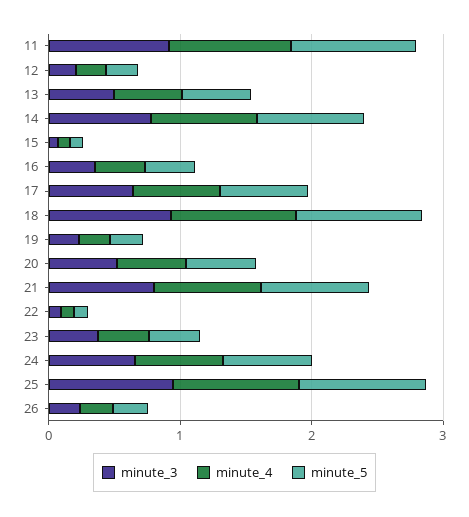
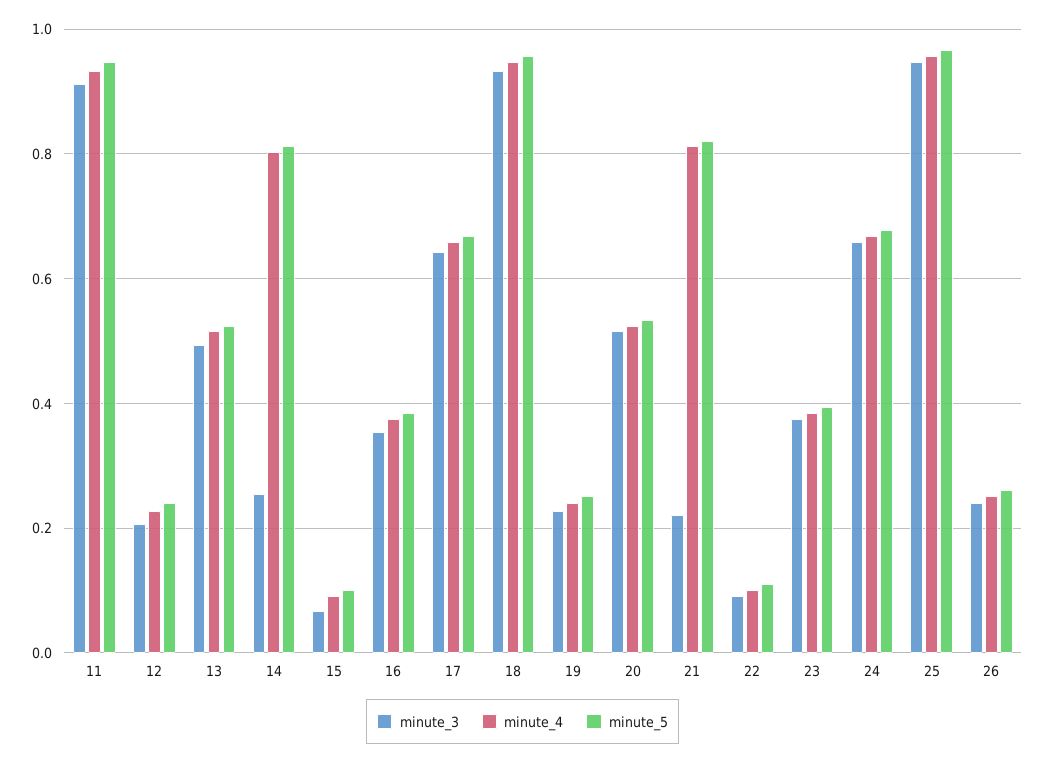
  {
    "minute_3": {
      "11": 0.92,
      "12": 0.2,
      "13": 0.5,
-     "14": 0.8,
+     "14": 0.26,
      "15": 0.06,
      "16": 0.36,
      "17": 0.64,
      "18": 0.94,
      "19": 0.22,
      "20": 0.52,
-     "21": 0.8,
+     "21": 0.22,
      "22": 0.1,
      "23": 0.38,
      "24": 0.66,
      "25": 0.94,
      "26": 0.24
    },
    "minute_4": {
      "11": 0.94,
      "12": 0.22,
      "13": 0.52,
      "14": 0.8,
      "15": 0.1,
      "16": 0.38,
      "17": 0.66,
      "18": 0.94,
      "19": 0.24,
      "20": 0.52,
      "21": 0.82,
      "22": 0.1,
      "23": 0.38,
      "24": 0.66,
      "25": 0.96,
      "26": 0.26
    },
    "minute_5": {
      "11": 0.94,
      "12": 0.24,
      "13": 0.52,
      "14": 0.82,
      "15": 0.1,
      "16": 0.38,
      "17": 0.66,
      "18": 0.96,
      "19": 0.26,
      "20": 0.54,
      "21": 0.82,
      "22": 0.12,
      "23": 0.4,
      "24": 0.68,
      "25": 0.96,
      "26": 0.26
    }
  }

